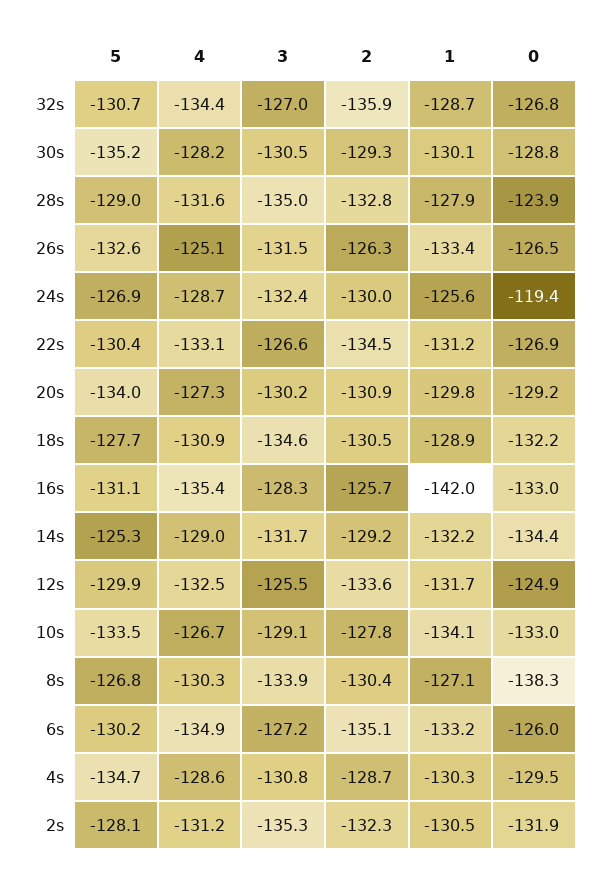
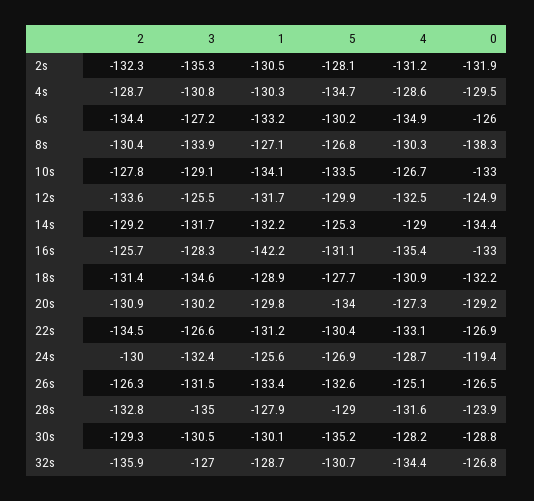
  {
    "5": {
      "32s": -130.7,
      "30s": -135.2,
      "28s": -129,
      "26s": -132.6,
      "24s": -126.9,
      "22s": -130.4,
      "20s": -134,
      "18s": -127.7,
      "16s": -131.1,
      "14s": -125.3,
      "12s": -129.9,
      "10s": -133.5,
      "8s": -126.8,
      "6s": -130.2,
      "4s": -134.7,
      "2s": -128.1
    },
    "4": {
      "32s": -134.4,
      "30s": -128.2,
      "28s": -131.6,
      "26s": -125.1,
      "24s": -128.7,
      "22s": -133.1,
      "20s": -127.3,
      "18s": -130.9,
      "16s": -135.4,
      "14s": -129,
      "12s": -132.5,
      "10s": -126.7,
      "8s": -130.3,
      "6s": -134.9,
      "4s": -128.6,
      "2s": -131.2
    },
    "3": {
      "32s": -127,
      "30s": -130.5,
      "28s": -135,
      "26s": -131.5,
      "24s": -132.4,
      "22s": -126.6,
      "20s": -130.2,
      "18s": -134.6,
      "16s": -128.3,
      "14s": -131.7,
      "12s": -125.5,
      "10s": -129.1,
      "8s": -133.9,
      "6s": -127.2,
      "4s": -130.8,
      "2s": -135.3
    },
    "2": {
      "32s": -135.9,
      "30s": -129.3,
      "28s": -132.8,
      "26s": -126.3,
      "24s": -130,
      "22s": -134.5,
      "20s": -130.9,
-     "18s": -130.5,
+     "18s": -131.4,
      "16s": -125.7,
      "14s": -129.2,
      "12s": -133.6,
      "10s": -127.8,
      "8s": -130.4,
-     "6s": -135.1,
+     "6s": -134.4,
      "4s": -128.7,
      "2s": -132.3
    },
    "1": {
      "32s": -128.7,
      "30s": -130.1,
      "28s": -127.9,
      "26s": -133.4,
      "24s": -125.6,
      "22s": -131.2,
      "20s": -129.8,
      "18s": -128.9,
-     "16s": -142,
+     "16s": -142.2,
      "14s": -132.2,
      "12s": -131.7,
      "10s": -134.1,
      "8s": -127.1,
      "6s": -133.2,
      "4s": -130.3,
      "2s": -130.5
    },
    "0": {
      "32s": -126.8,
      "30s": -128.8,
      "28s": -123.9,
      "26s": -126.5,
      "24s": -119.4,
      "22s": -126.9,
      "20s": -129.2,
      "18s": -132.2,
      "16s": -133,
      "14s": -134.4,
      "12s": -124.9,
      "10s": -133,
      "8s": -138.3,
      "6s": -126,
      "4s": -129.5,
      "2s": -131.9
    }
  }

